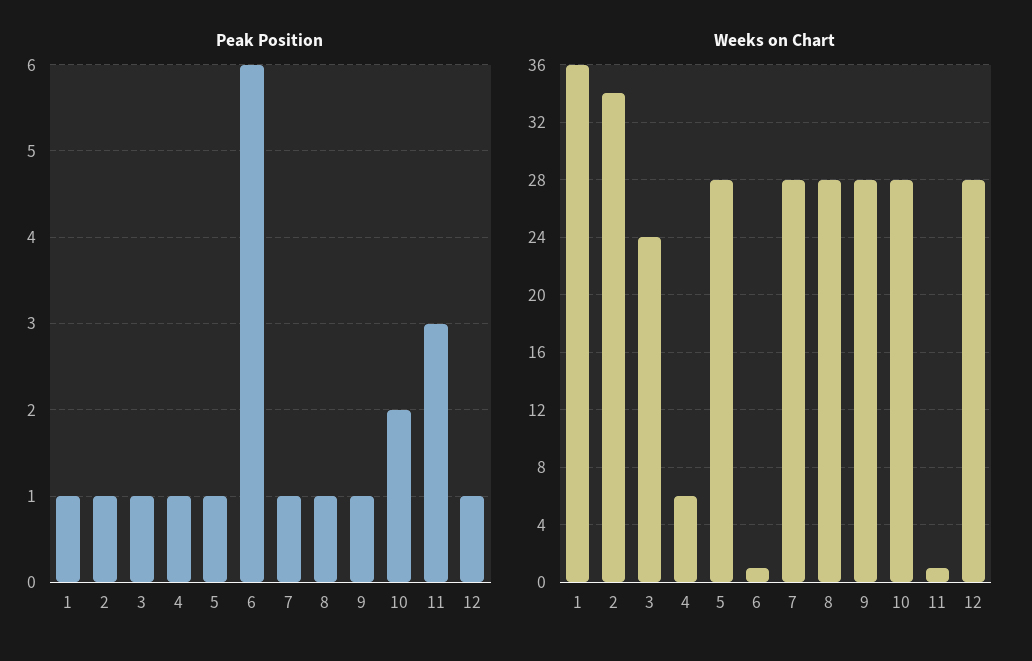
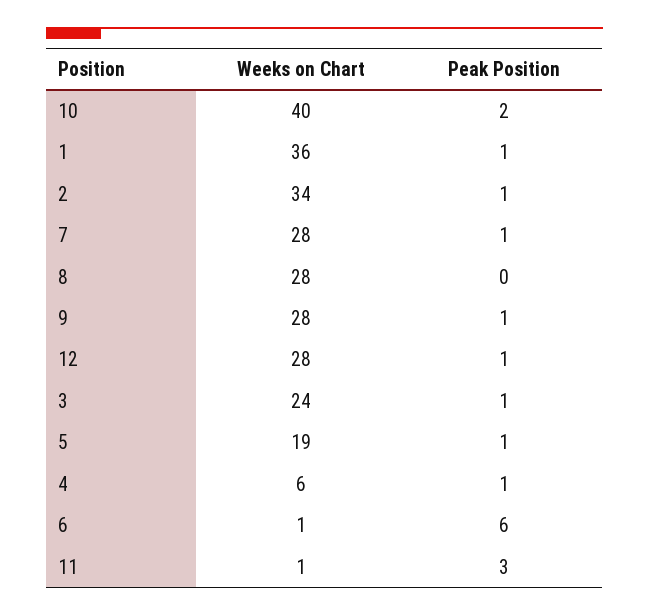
  {
    "Peak Position": {
      "1": 1,
      "2": 1,
      "3": 1,
      "4": 1,
      "5": 1,
      "6": 6,
      "7": 1,
-     "8": 1,
+     "8": 0,
      "9": 1,
      "10": 2,
      "11": 3,
      "12": 1
    },
    "Weeks on Chart": {
      "1": 36,
      "2": 34,
      "3": 24,
      "4": 6,
-     "5": 28,
+     "5": 19,
      "6": 1,
      "7": 28,
      "8": 28,
      "9": 28,
-     "10": 28,
+     "10": 40,
      "11": 1,
      "12": 28
    }
  }

